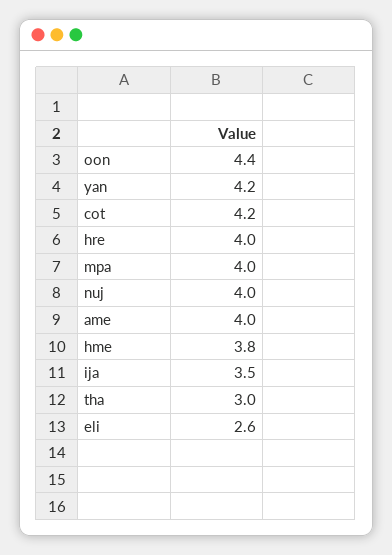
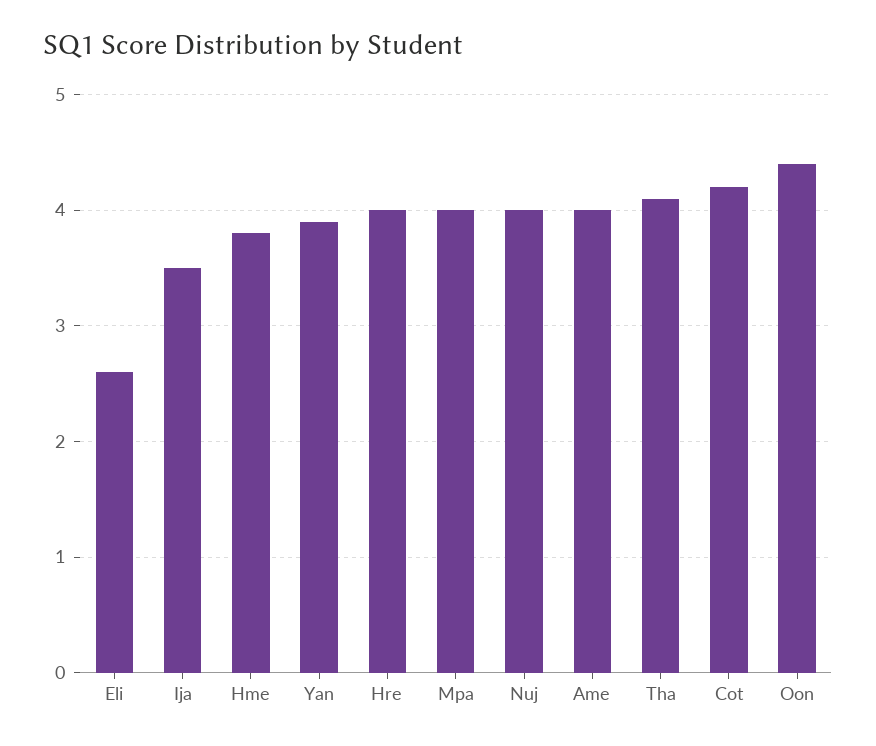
  {
    "oon": 4.4,
-   "yan": 4.2,
+   "yan": 3.9,
    "cot": 4.2,
    "hre": 4,
    "mpa": 4,
    "nuj": 4,
    "ame": 4,
    "hme": 3.8,
    "ija": 3.5,
-   "tha": 3,
+   "tha": 4.1,
    "eli": 2.6
  }

